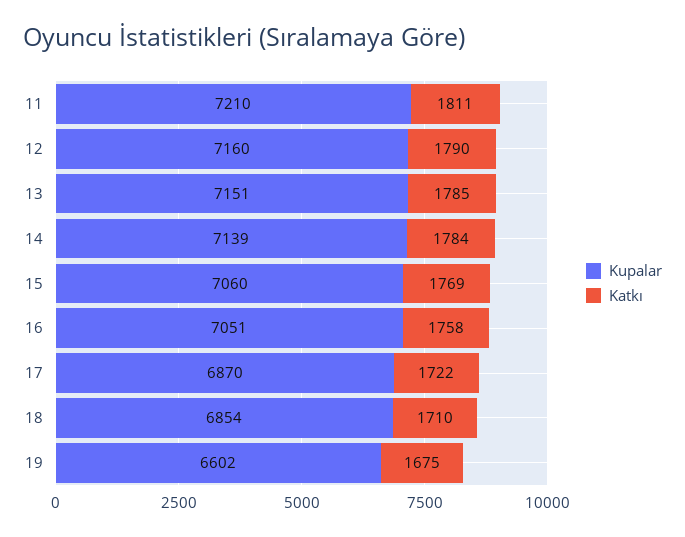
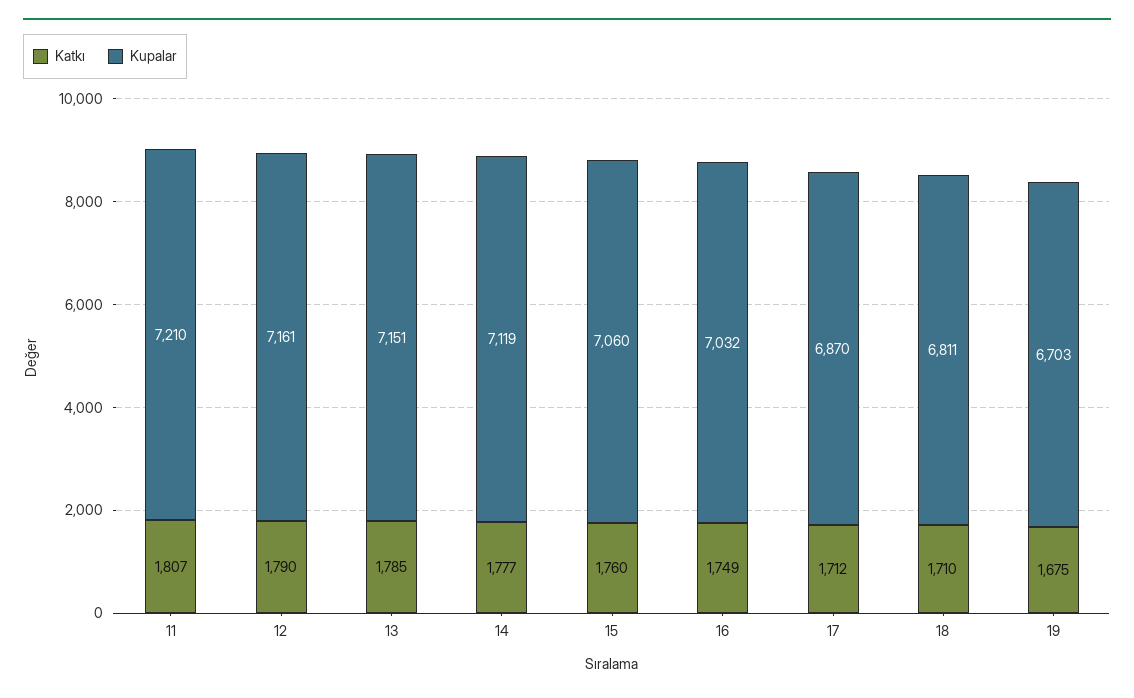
  {
    "Kupalar": {
      "11": 7210,
-     "12": 7160,
+     "12": 7161,
      "13": 7151,
-     "14": 7139,
+     "14": 7119,
      "15": 7060,
-     "16": 7051,
+     "16": 7032,
      "17": 6870,
-     "18": 6854,
+     "18": 6811,
-     "19": 6602
+     "19": 6703
    },
    "Katkı": {
-     "11": 1811,
+     "11": 1807,
      "12": 1790,
      "13": 1785,
-     "14": 1784,
+     "14": 1777,
-     "15": 1769,
+     "15": 1760,
-     "16": 1758,
+     "16": 1749,
-     "17": 1722,
+     "17": 1712,
      "18": 1710,
      "19": 1675
    }
  }

